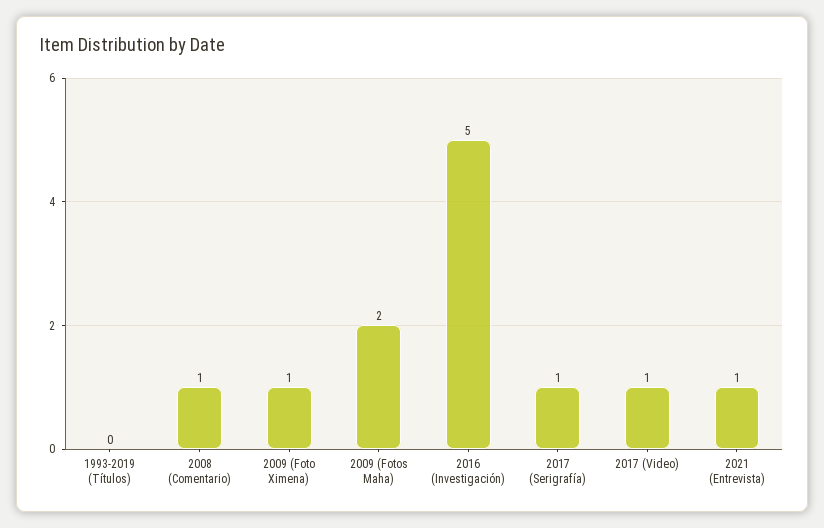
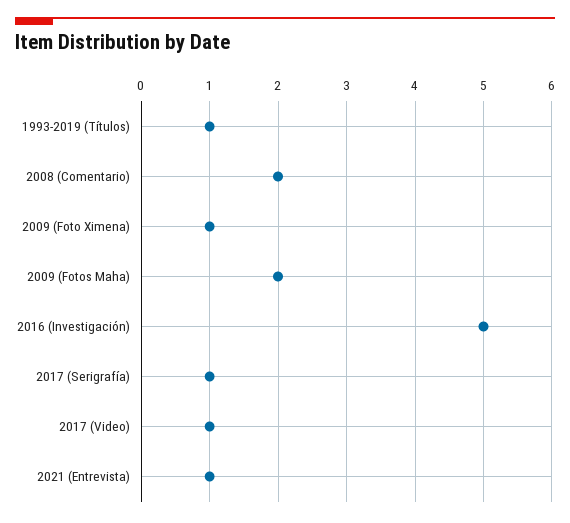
  {
-   "1993-2019 (Títulos)": 0,
+   "1993-2019 (Títulos)": 1,
-   "2008 (Comentario)": 1,
+   "2008 (Comentario)": 2,
    "2009 (Foto Ximena)": 1,
    "2009 (Fotos Maha)": 2,
    "2016 (Investigación)": 5,
    "2017 (Serigrafía)": 1,
    "2017 (Video)": 1,
    "2021 (Entrevista)": 1
  }

